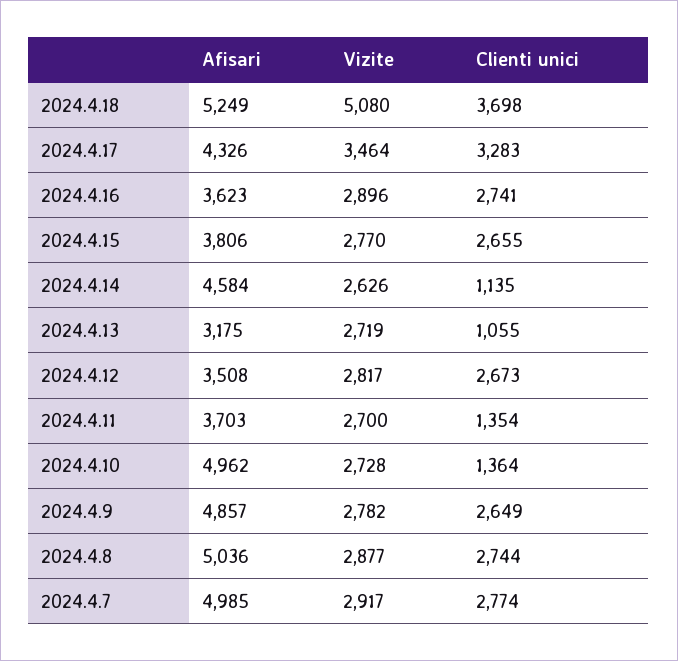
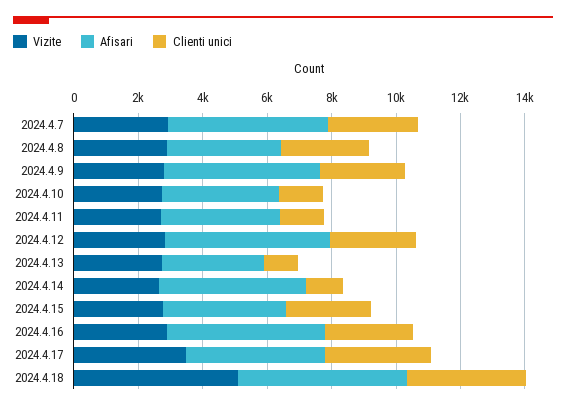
  {
    "Afisari": {
      "2024.4.18": 5249,
      "2024.4.17": 4326,
-     "2024.4.16": 3623,
+     "2024.4.16": 5000,
      "2024.4.15": 3806,
      "2024.4.14": 4584,
      "2024.4.13": 3175,
-     "2024.4.12": 3508,
+     "2024.4.12": 5000,
      "2024.4.11": 3703,
-     "2024.4.10": 4962,
+     "2024.4.10": 3500,
      "2024.4.9": 4857,
-     "2024.4.8": 5036,
+     "2024.4.8": 3500,
      "2024.4.7": 4985
    },
    "Vizite": {
      "2024.4.18": 5080,
      "2024.4.17": 3464,
      "2024.4.16": 2896,
      "2024.4.15": 2770,
      "2024.4.14": 2626,
      "2024.4.13": 2719,
      "2024.4.12": 2817,
      "2024.4.11": 2700,
      "2024.4.10": 2728,
      "2024.4.9": 2782,
      "2024.4.8": 2877,
      "2024.4.7": 2917
    },
    "Clienti unici": {
      "2024.4.18": 3698,
      "2024.4.17": 3283,
      "2024.4.16": 2741,
      "2024.4.15": 2655,
      "2024.4.14": 1135,
      "2024.4.13": 1055,
      "2024.4.12": 2673,
      "2024.4.11": 1354,
      "2024.4.10": 1364,
      "2024.4.9": 2649,
      "2024.4.8": 2744,
      "2024.4.7": 2774
    }
  }

